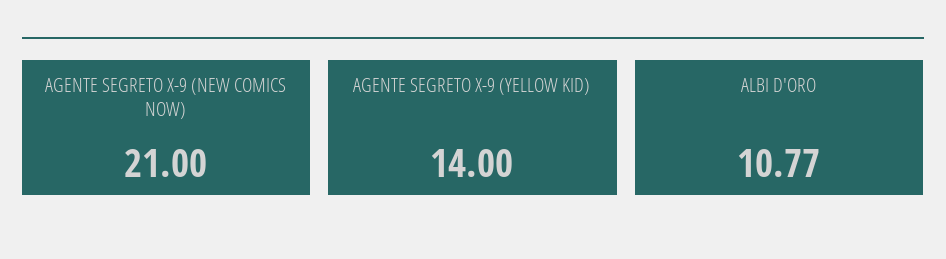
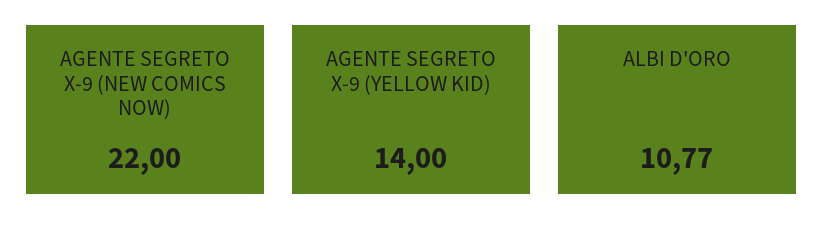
  {
-   "AGENTE SEGRETO X-9 (NEW COMICS NOW)": 21,
+   "AGENTE SEGRETO X-9 (NEW COMICS NOW)": 22,
    "AGENTE SEGRETO X-9 (YELLOW KID)": 14,
    "ALBI D'ORO": 10.77
  }

